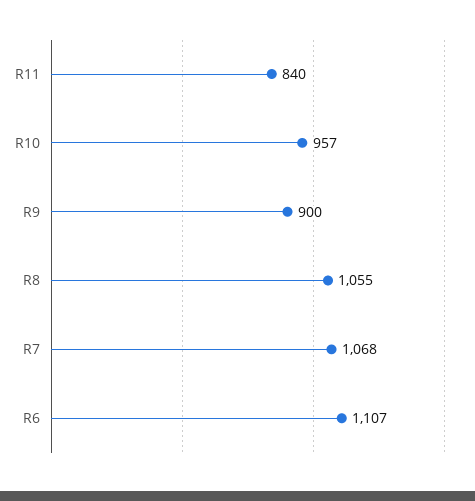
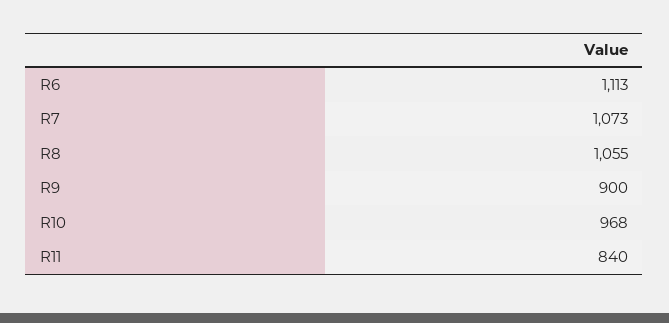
  {
    "R11": 840,
-   "R10": 957,
+   "R10": 968,
    "R9": 900,
    "R8": 1055,
-   "R7": 1068,
+   "R7": 1073,
-   "R6": 1107
+   "R6": 1113
  }

